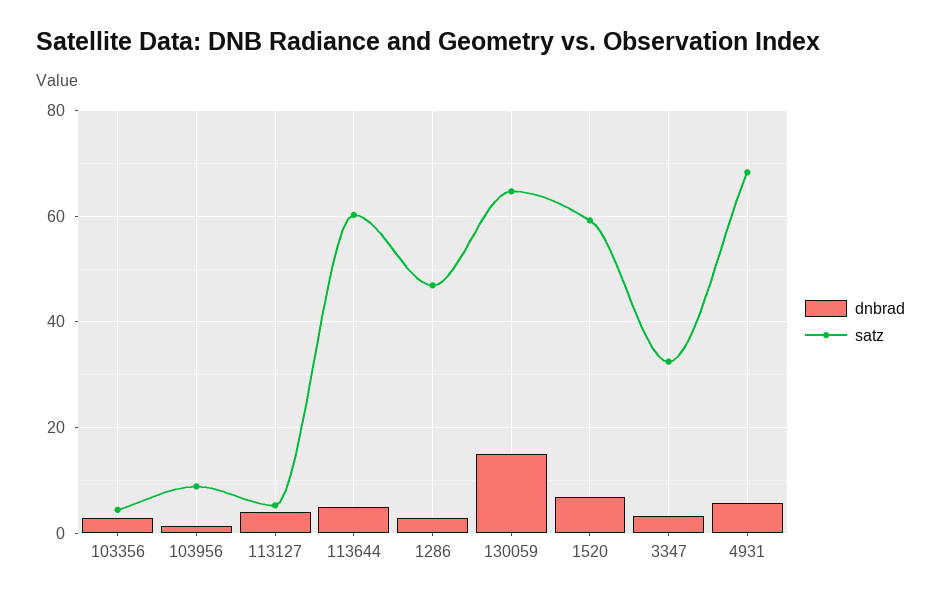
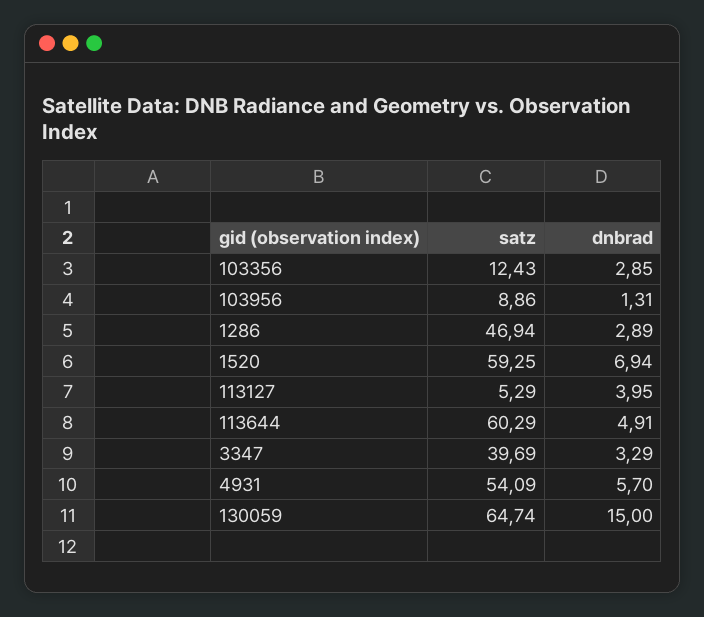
  {
    "dnbrad": {
      "103356": 2.85,
      "103956": 1.31,
      "113127": 3.95,
      "113644": 4.91,
      "1286": 2.89,
      "130059": 15,
      "1520": 6.94,
      "3347": 3.29,
      "4931": 5.7
    },
    "satz": {
-     "103356": 4,
+     "103356": 12.43,
      "103956": 8.86,
      "113127": 5.29,
      "113644": 60.29,
      "1286": 46.94,
      "130059": 64.74,
      "1520": 59.25,
-     "3347": 32,
+     "3347": 39.69,
-     "4931": 68
+     "4931": 54.09
    }
  }

